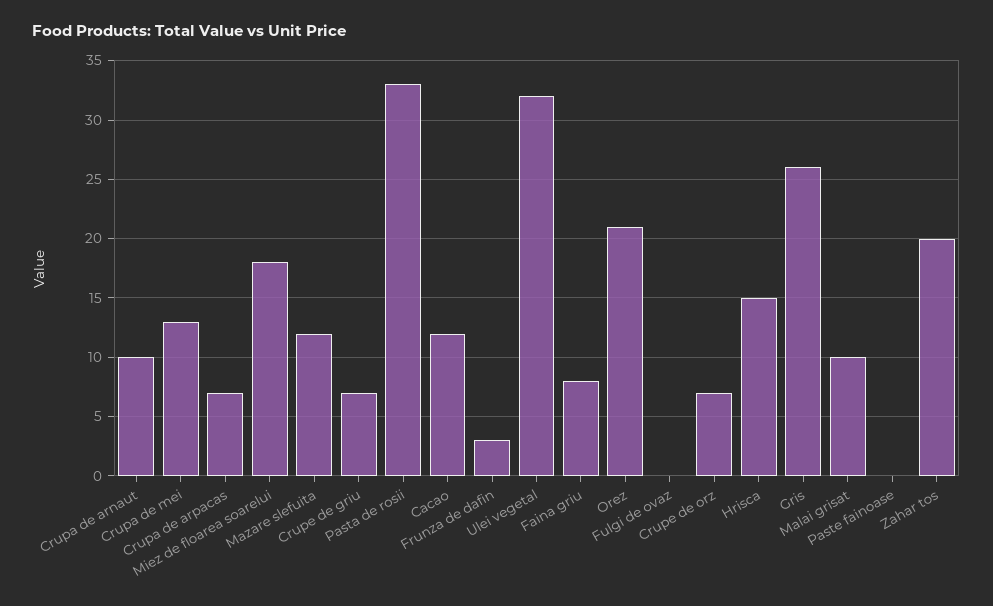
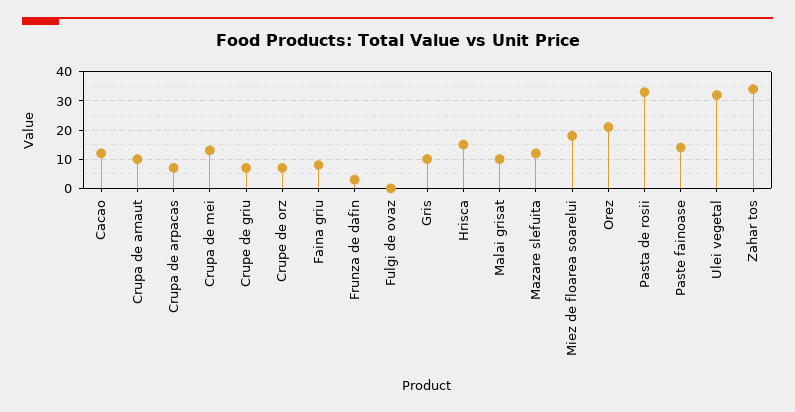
  {
    "Crupa de arnaut": 10,
    "Crupa de mei": 13,
    "Crupa de arpacas": 7,
    "Miez de floarea soarelui": 18,
    "Mazare slefuita": 12,
    "Crupe de griu": 7,
    "Pasta de rosii": 33,
    "Cacao": 12,
    "Frunza de dafin": 3,
    "Ulei vegetal": 32,
    "Faina griu": 8,
    "Orez": 21,
    "Fulgi de ovaz": 0,
    "Crupe de orz": 7,
    "Hrisca": 15,
-   "Gris": 26,
+   "Gris": 10,
    "Malai grisat": 10,
-   "Paste fainoase": 0,
+   "Paste fainoase": 15,
-   "Zahar tos": 20
+   "Zahar tos": 35
  }

